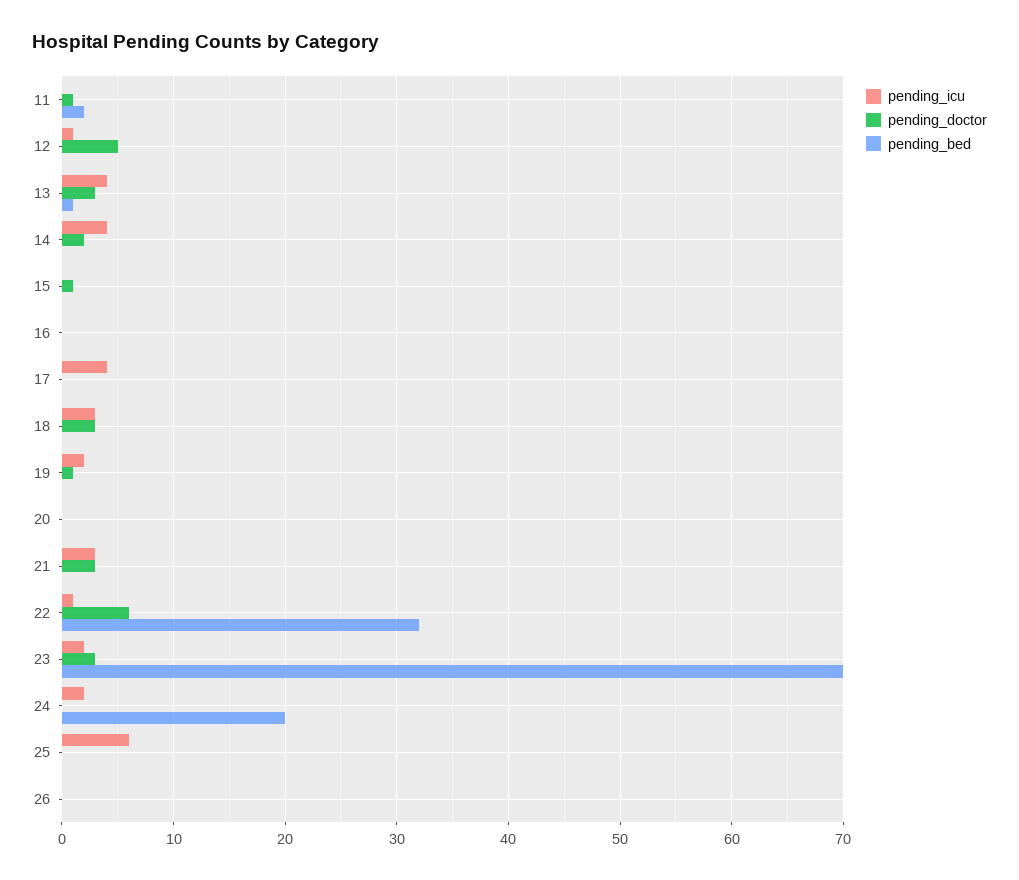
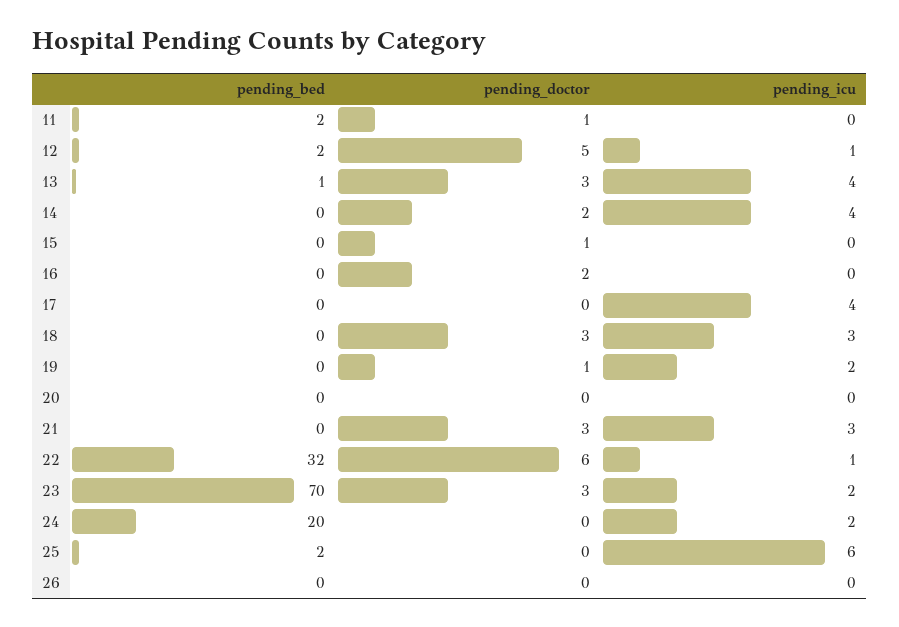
  {
    "pending_icu": {
      "11": 0,
      "12": 1,
      "13": 4,
      "14": 4,
      "15": 0,
      "16": 0,
      "17": 4,
      "18": 3,
      "19": 2,
      "20": 0,
      "21": 3,
      "22": 1,
      "23": 2,
      "24": 2,
      "25": 6,
      "26": 0
    },
    "pending_doctor": {
      "11": 1,
      "12": 5,
      "13": 3,
      "14": 2,
      "15": 1,
-     "16": 0,
+     "16": 2,
      "17": 0,
      "18": 3,
      "19": 1,
      "20": 0,
      "21": 3,
      "22": 6,
      "23": 3,
      "24": 0,
      "25": 0,
      "26": 0
    },
    "pending_bed": {
      "11": 2,
-     "12": 0,
+     "12": 2,
      "13": 1,
      "14": 0,
      "15": 0,
      "16": 0,
      "17": 0,
      "18": 0,
      "19": 0,
      "20": 0,
      "21": 0,
      "22": 32,
      "23": 70,
      "24": 20,
-     "25": 0,
+     "25": 2,
      "26": 0
    }
  }

